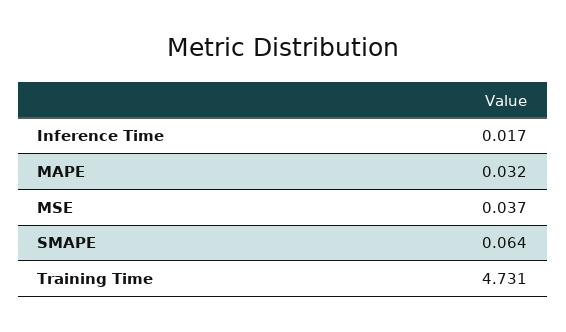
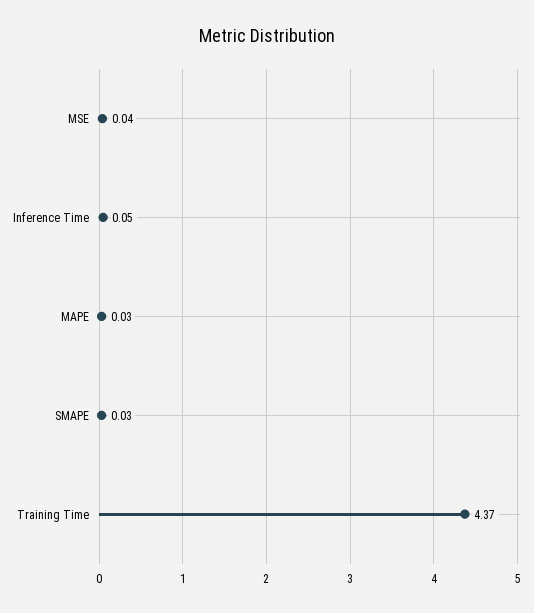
  {
-   "Inference Time": 0.017,
+   "Inference Time": 0.05,
    "MAPE": 0.032,
    "MSE": 0.037,
-   "SMAPE": 0.064,
+   "SMAPE": 0.03,
-   "Training Time": 4.731
+   "Training Time": 4.37
  }

